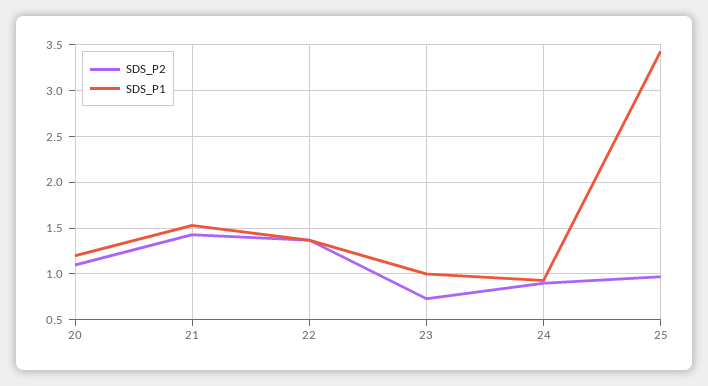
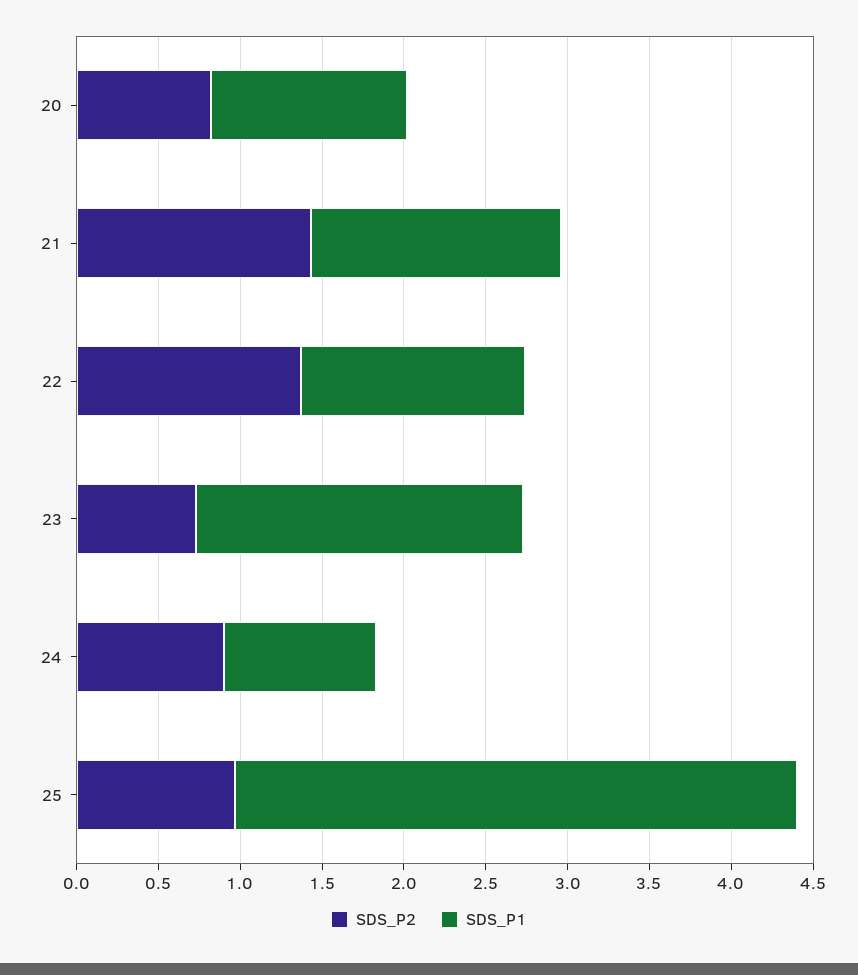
  {
    "SDS_P2": {
-     "20": 1.1,
+     "20": 0.8,
      "21": 1.4,
      "22": 1.4,
      "23": 0.7,
      "24": 0.9,
      "25": 1
    },
    "SDS_P1": {
      "20": 1.2,
      "21": 1.5,
      "22": 1.4,
-     "23": 1,
+     "23": 2,
      "24": 0.9,
      "25": 3.4
    }
  }

